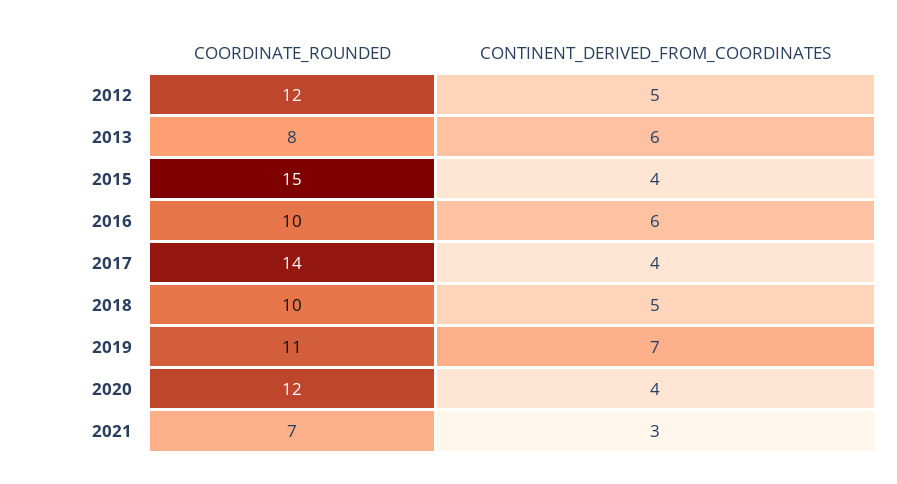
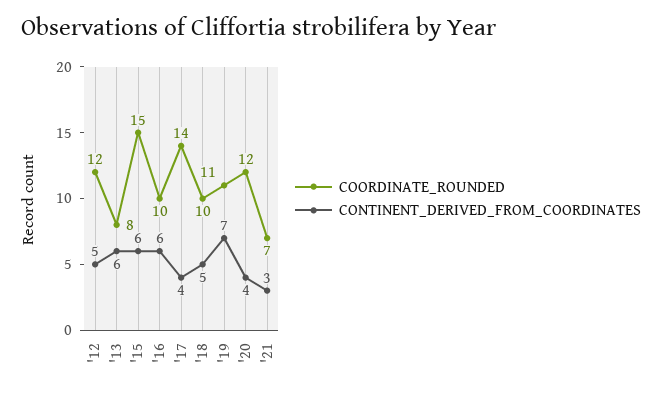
  {
    "COORDINATE_ROUNDED": {
      "2012": 12,
      "2013": 8,
      "2015": 15,
      "2016": 10,
      "2017": 14,
      "2018": 10,
      "2019": 11,
      "2020": 12,
      "2021": 7
    },
    "CONTINENT_DERIVED_FROM_COORDINATES": {
      "2012": 5,
      "2013": 6,
-     "2015": 4,
+     "2015": 6,
      "2016": 6,
      "2017": 4,
      "2018": 5,
      "2019": 7,
      "2020": 4,
      "2021": 3
    }
  }

